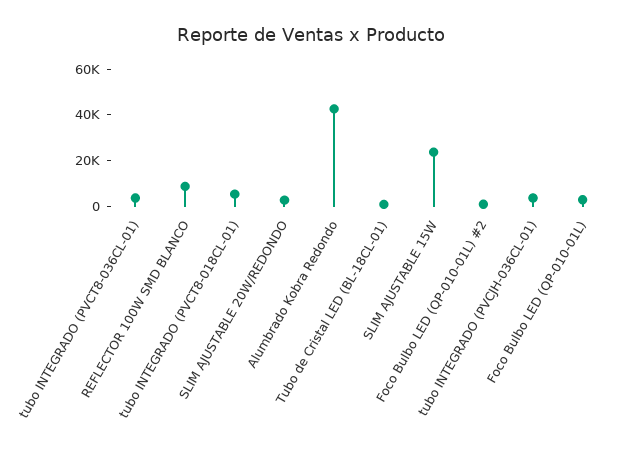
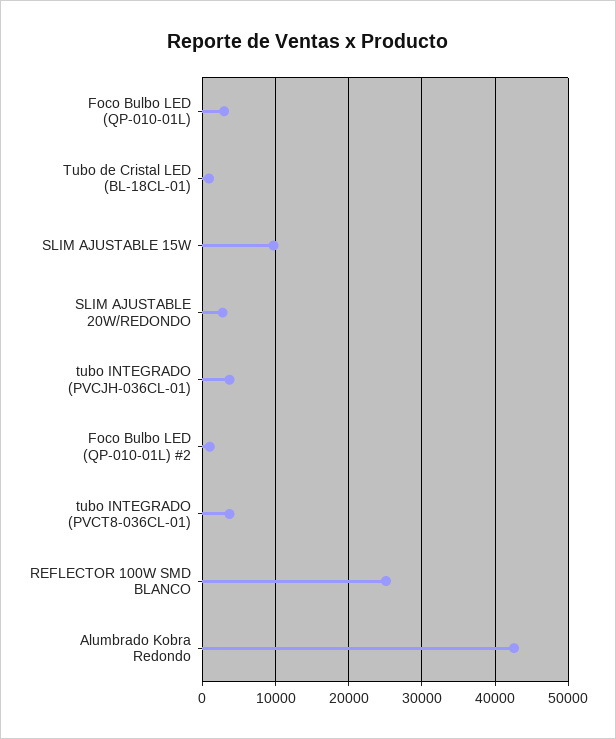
  {
    "tubo INTEGRADO (PVCT8-036CL-01)": 4000,
-   "REFLECTOR 100W SMD BLANCO": 10000,
+   "REFLECTOR 100W SMD BLANCO": 25000,
-   "tubo INTEGRADO (PVCT8-018CL-01)": 5000,
    "SLIM AJUSTABLE 20W/REDONDO": 3000,
    "Alumbrado Kobra Redondo": 43000,
    "Tubo de Cristal LED (BL-18CL-01)": 1000,
-   "SLIM AJUSTABLE 15W": 25000,
+   "SLIM AJUSTABLE 15W": 10000,
    "Foco Bulbo LED (QP-010-01L) #2": 1000,
    "tubo INTEGRADO (PVCJH-036CL-01)": 4000,
    "Foco Bulbo LED (QP-010-01L)": 3000
  }

